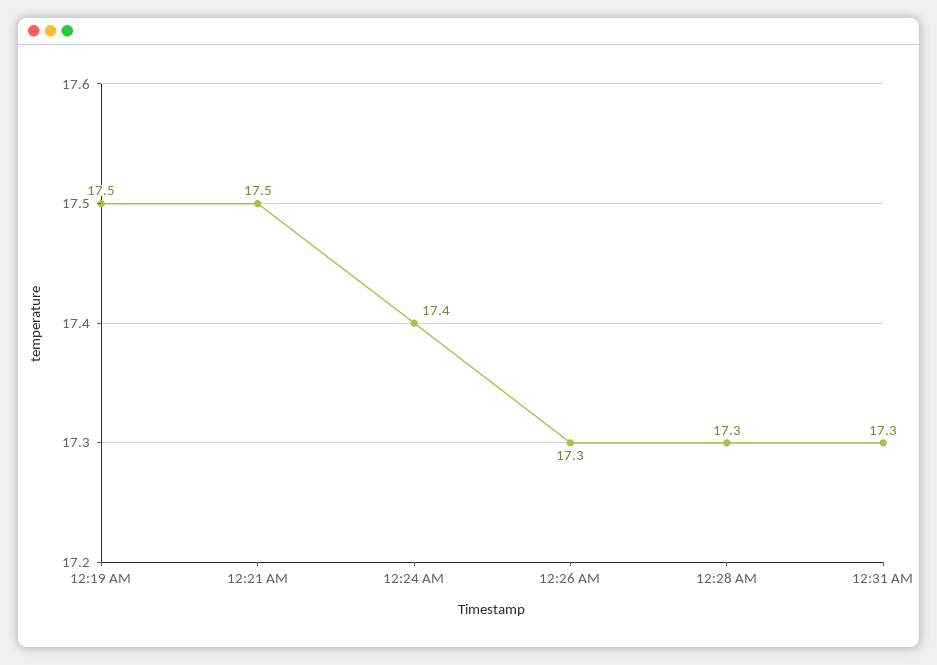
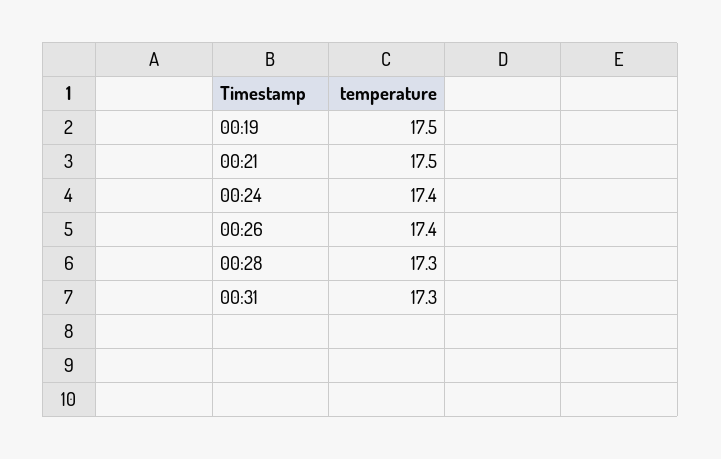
  {
    "12:19 AM": 17.5,
    "12:21 AM": 17.5,
    "12:24 AM": 17.4,
-   "12:26 AM": 17.3,
+   "12:26 AM": 17.4,
    "12:28 AM": 17.3,
    "12:31 AM": 17.3
  }

